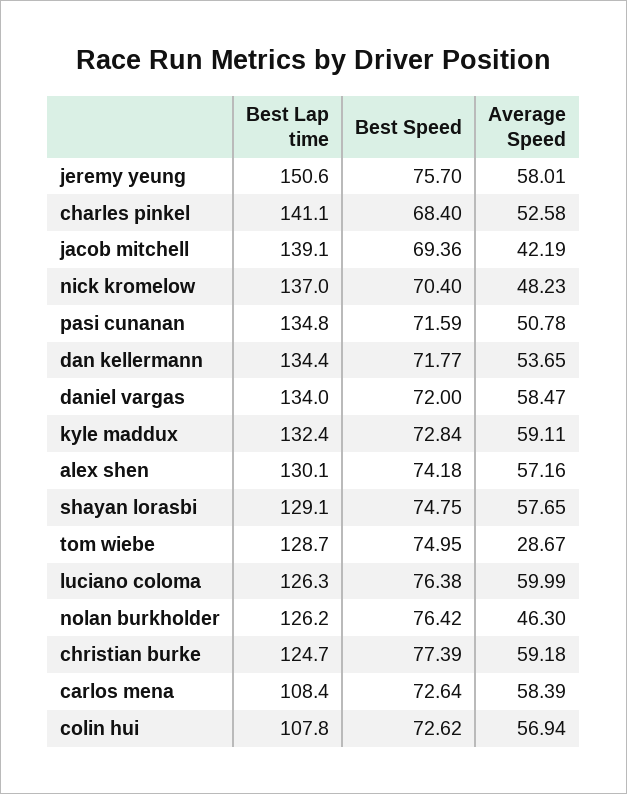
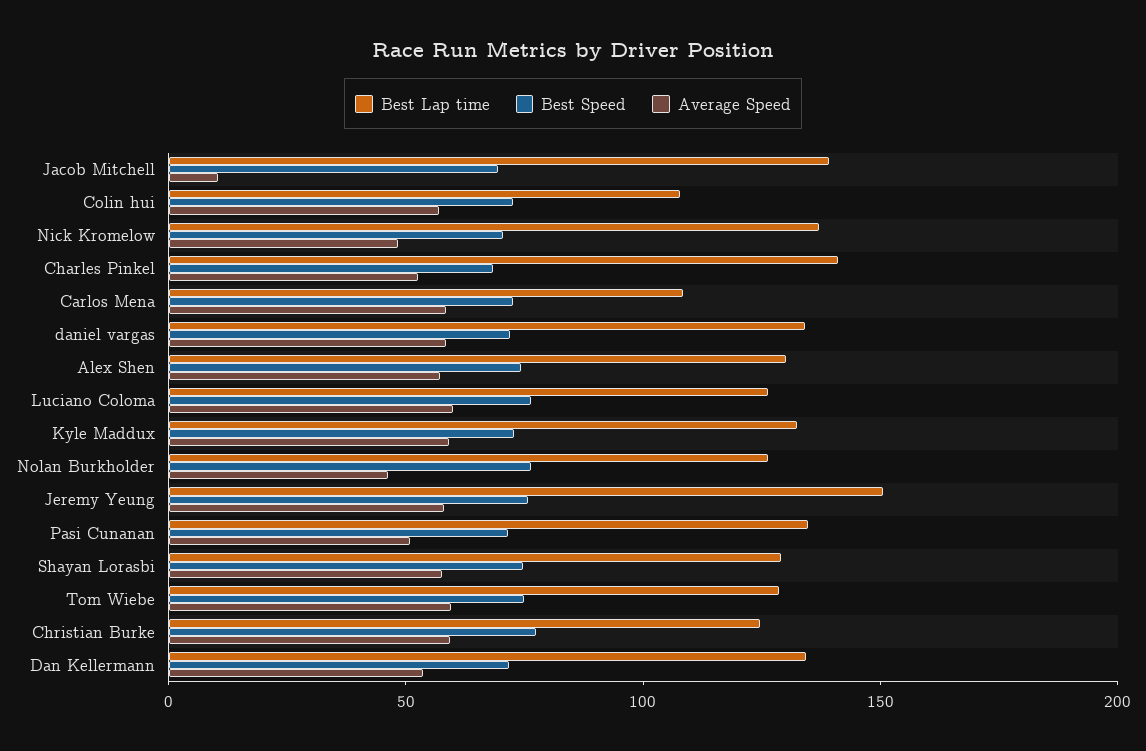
  {
    "Best Lap time": {
      "jeremy yeung": 150.6,
      "charles pinkel": 141.1,
      "jacob mitchell": 139.1,
      "nick kromelow": 137,
      "pasi cunanan": 134.8,
      "dan kellermann": 134.4,
      "daniel vargas": 134,
      "kyle maddux": 132.4,
      "alex shen": 130.1,
      "shayan lorasbi": 129.1,
      "tom wiebe": 128.7,
      "luciano coloma": 126.3,
      "nolan burkholder": 126.2,
      "christian burke": 124.7,
      "carlos mena": 108.4,
      "colin hui": 107.8
    },
    "Best Speed": {
      "jeremy yeung": 75.7,
      "charles pinkel": 68.4,
      "jacob mitchell": 69.36,
      "nick kromelow": 70.4,
      "pasi cunanan": 71.59,
      "dan kellermann": 71.77,
      "daniel vargas": 72,
      "kyle maddux": 72.84,
      "alex shen": 74.18,
      "shayan lorasbi": 74.75,
      "tom wiebe": 74.95,
      "luciano coloma": 76.38,
      "nolan burkholder": 76.42,
      "christian burke": 77.39,
      "carlos mena": 72.64,
      "colin hui": 72.62
    },
    "Average Speed": {
      "jeremy yeung": 58.01,
      "charles pinkel": 52.58,
-     "jacob mitchell": 42.19,
+     "jacob mitchell": 10,
      "nick kromelow": 48.23,
      "pasi cunanan": 50.78,
      "dan kellermann": 53.65,
      "daniel vargas": 58.47,
      "kyle maddux": 59.11,
      "alex shen": 57.16,
      "shayan lorasbi": 57.65,
-     "tom wiebe": 28.67,
+     "tom wiebe": 60,
      "luciano coloma": 59.99,
      "nolan burkholder": 46.3,
      "christian burke": 59.18,
      "carlos mena": 58.39,
      "colin hui": 56.94
    }
  }

